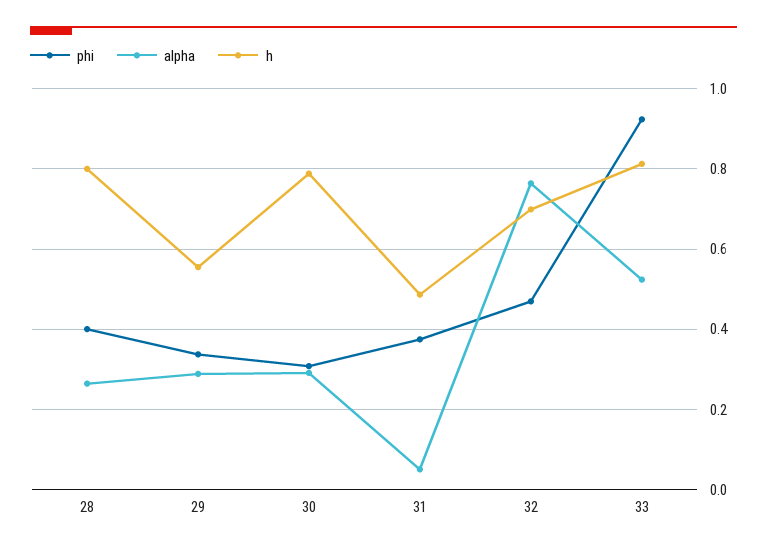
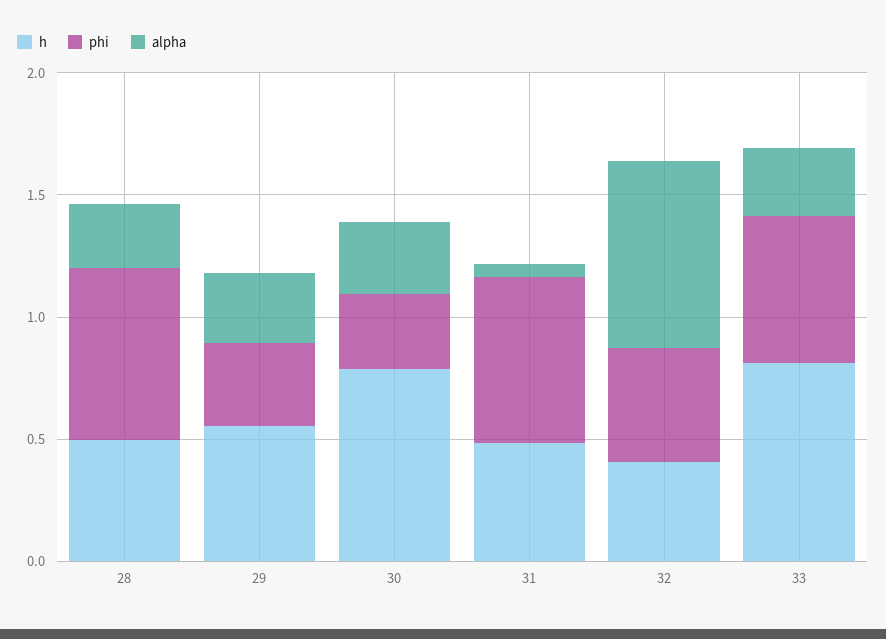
  {
    "phi": {
-     "28": 0.4,
+     "28": 0.7,
      "29": 0.34,
      "30": 0.3,
-     "31": 0.38,
+     "31": 0.7,
      "32": 0.46,
-     "33": 0.92
+     "33": 0.6
    },
    "alpha": {
      "28": 0.26,
      "29": 0.28,
      "30": 0.3,
      "31": 0.06,
      "32": 0.76,
-     "33": 0.52
+     "33": 0.3
    },
    "h": {
-     "28": 0.8,
+     "28": 0.5,
      "29": 0.56,
      "30": 0.78,
      "31": 0.48,
-     "32": 0.7,
+     "32": 0.4,
      "33": 0.82
    }
  }

